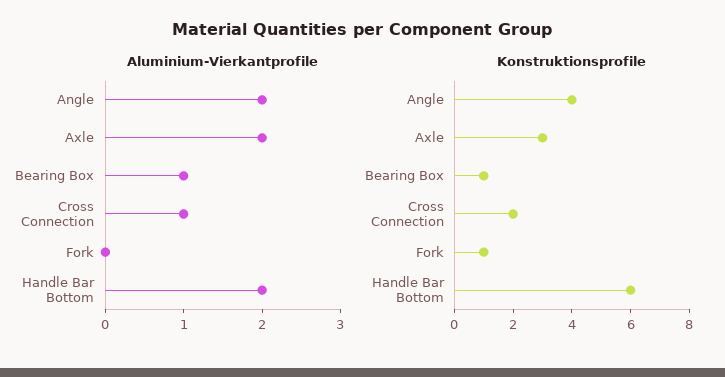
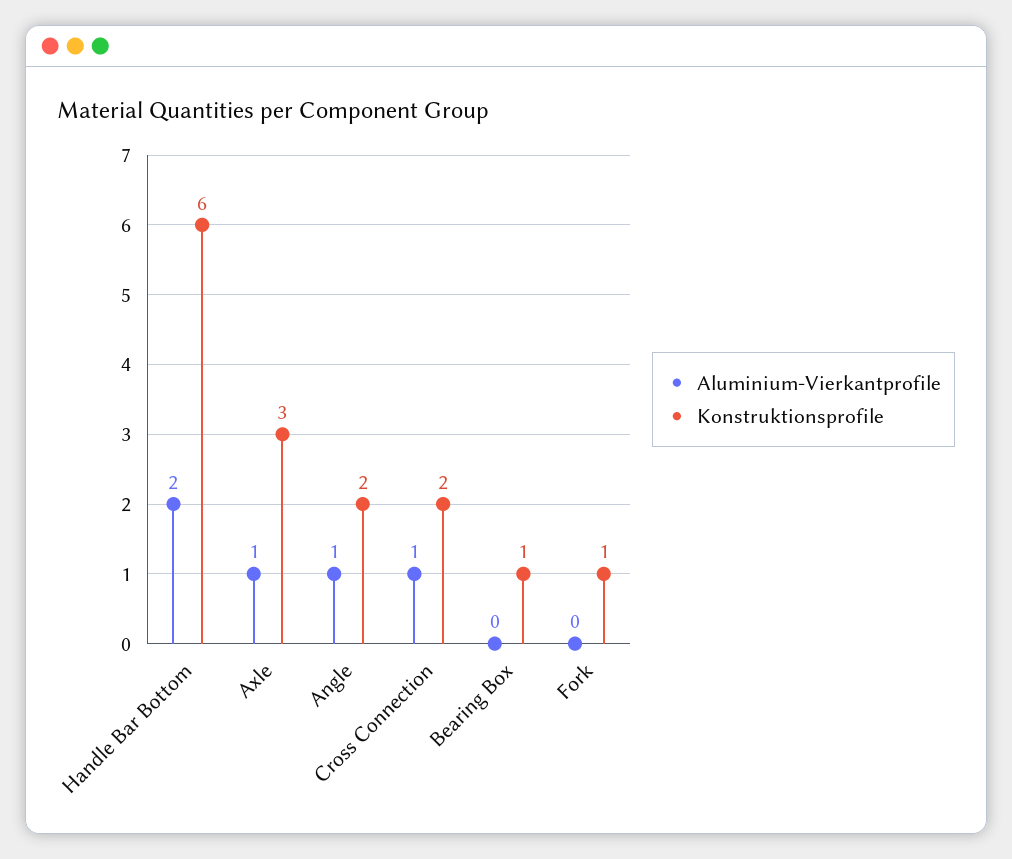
  {
    "Aluminium-Vierkantprofile": {
-     "Angle": 2,
+     "Angle": 1,
-     "Axle": 2,
+     "Axle": 1,
-     "Bearing Box": 1,
+     "Bearing Box": 0,
      "Cross Connection": 1,
      "Fork": 0,
      "Handle Bar Bottom": 2
    },
    "Konstruktionsprofile": {
-     "Angle": 4,
+     "Angle": 2,
      "Axle": 3,
      "Bearing Box": 1,
      "Cross Connection": 2,
      "Fork": 1,
      "Handle Bar Bottom": 6
    }
  }

